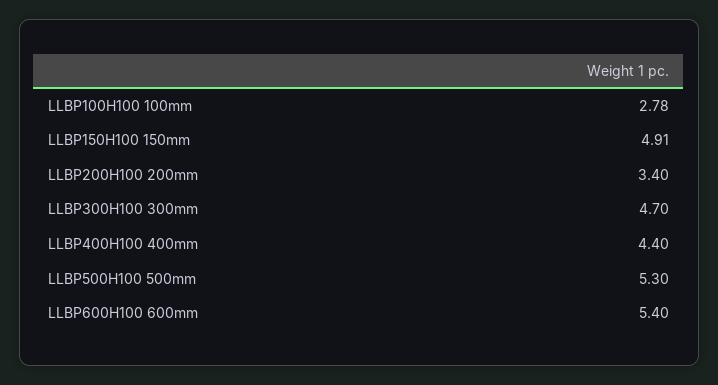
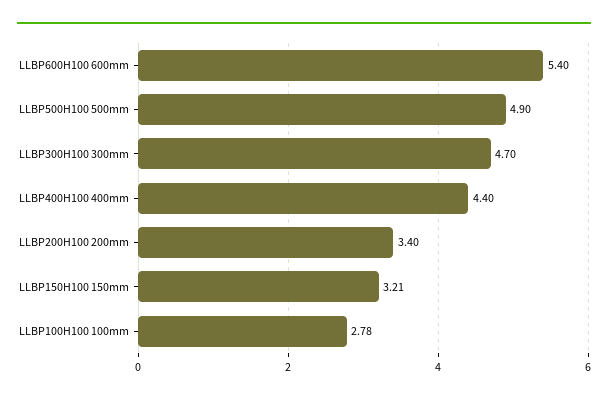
  {
    "LLBP100H100 100mm": 2.78,
-   "LLBP150H100 150mm": 4.91,
+   "LLBP150H100 150mm": 3.21,
    "LLBP200H100 200mm": 3.4,
    "LLBP300H100 300mm": 4.7,
    "LLBP400H100 400mm": 4.4,
-   "LLBP500H100 500mm": 5.3,
+   "LLBP500H100 500mm": 4.9,
    "LLBP600H100 600mm": 5.4
  }

